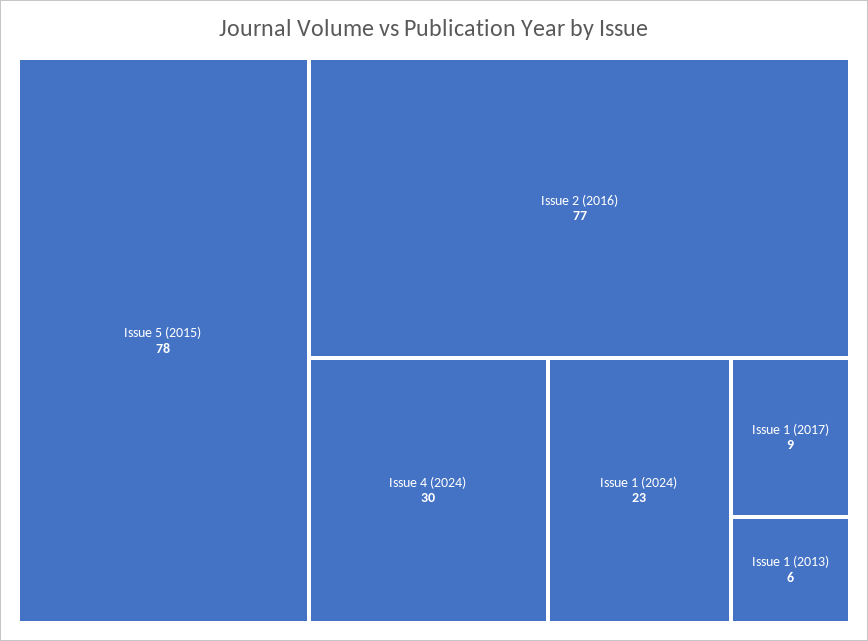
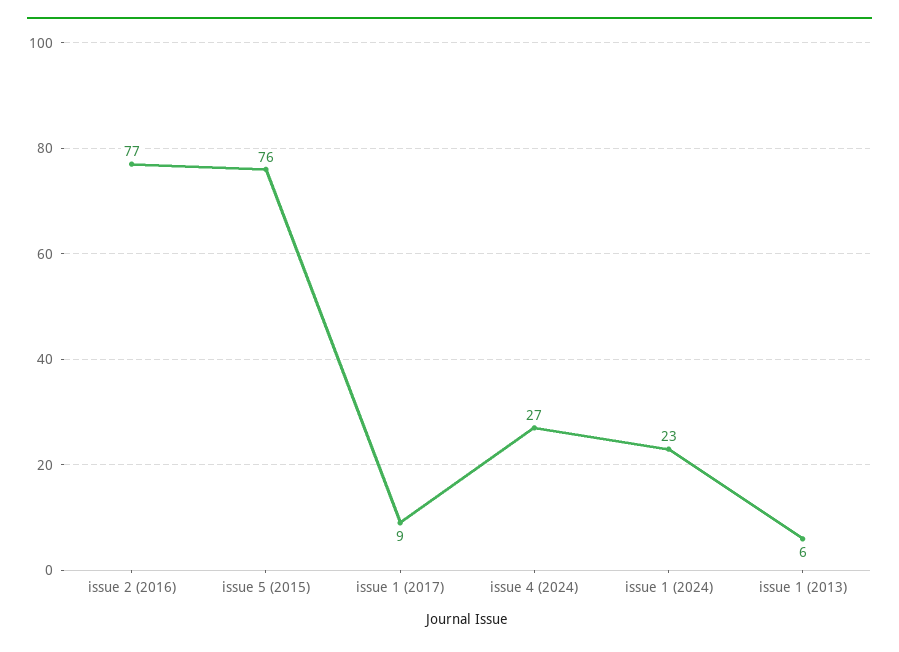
  {
-   "Issue 5 (2015)": 78,
+   "Issue 5 (2015)": 76,
    "Issue 2 (2016)": 77,
-   "Issue 4 (2024)": 30,
+   "Issue 4 (2024)": 27,
    "Issue 1 (2024)": 23,
    "Issue 1 (2017)": 9,
    "Issue 1 (2013)": 6
  }

